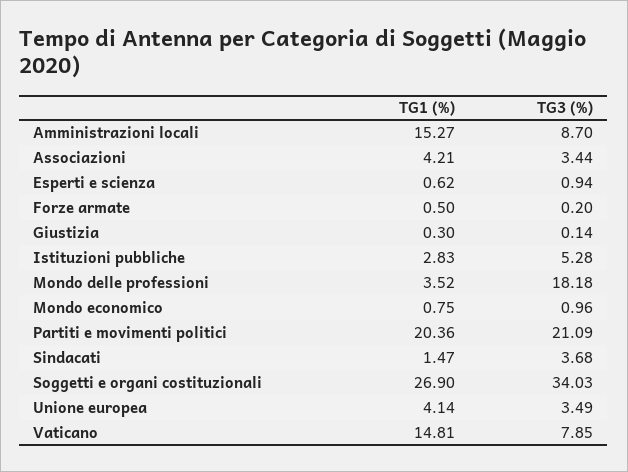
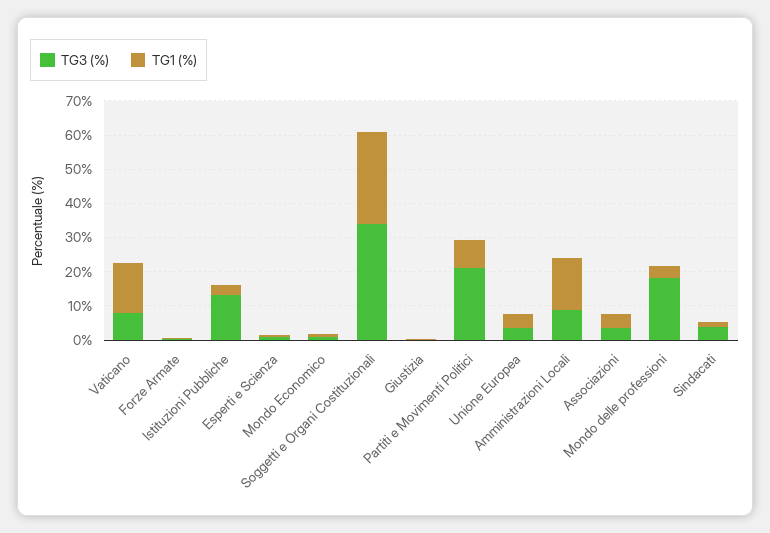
  {
    "TG1 (%)": {
      "Amministrazioni locali": 15.27,
      "Associazioni": 4.21,
      "Esperti e scienza": 0.62,
      "Forze armate": 0.5,
      "Giustizia": 0.3,
      "Istituzioni pubbliche": 2.83,
      "Mondo delle professioni": 3.52,
      "Mondo economico": 0.75,
-     "Partiti e movimenti politici": 20.36,
+     "Partiti e movimenti politici": 7.5,
      "Sindacati": 1.47,
      "Soggetti e organi costituzionali": 26.9,
      "Unione europea": 4.14,
      "Vaticano": 14.81
    },
    "TG3 (%)": {
      "Amministrazioni locali": 8.7,
      "Associazioni": 3.44,
      "Esperti e scienza": 0.94,
      "Forze armate": 0.2,
      "Giustizia": 0.14,
-     "Istituzioni pubbliche": 5.28,
+     "Istituzioni pubbliche": 12.5,
      "Mondo delle professioni": 18.18,
      "Mondo economico": 0.96,
      "Partiti e movimenti politici": 21.09,
      "Sindacati": 3.68,
      "Soggetti e organi costituzionali": 34.03,
      "Unione europea": 3.49,
      "Vaticano": 7.85
    }
  }

